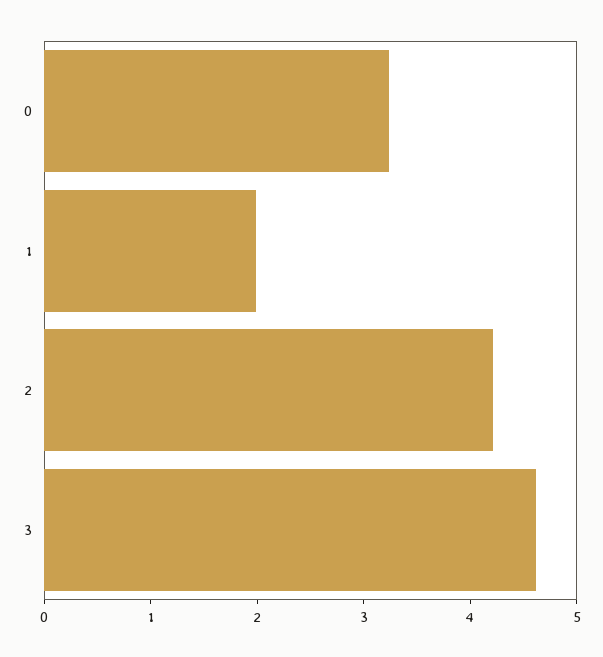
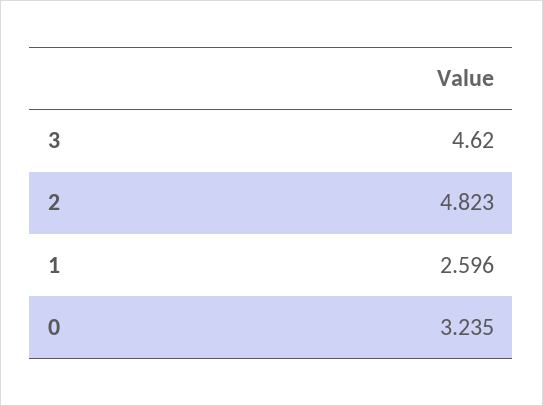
  {
    "0": 3.235,
-   "1": 2,
+   "1": 2.596,
-   "2": 4.2,
+   "2": 4.823,
    "3": 4.62
  }

